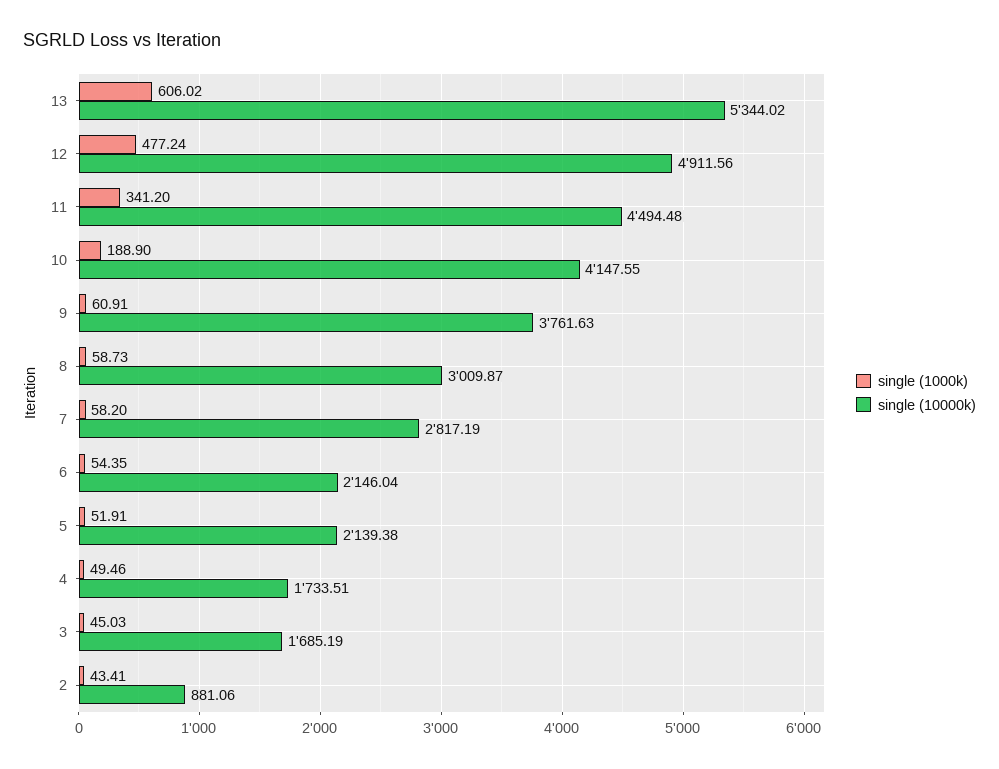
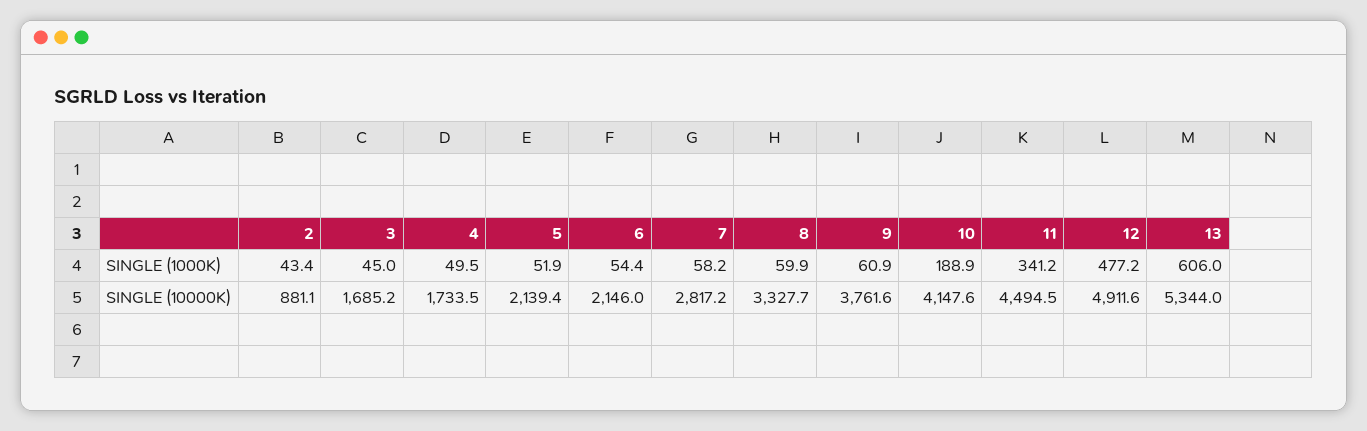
  {
    "single (1000k)": {
      "13": 606.02,
      "12": 477.24,
      "11": 341.2,
      "10": 188.9,
      "9": 60.91,
-     "8": 58.73,
+     "8": 59.9,
      "7": 58.2,
      "6": 54.35,
      "5": 51.91,
      "4": 49.46,
      "3": 45.03,
      "2": 43.41
    },
    "single (10000k)": {
      "13": 5344.02,
      "12": 4911.56,
      "11": 4494.48,
      "10": 4147.55,
      "9": 3761.63,
-     "8": 3009.87,
+     "8": 3327.7,
      "7": 2817.19,
      "6": 2146.04,
      "5": 2139.38,
      "4": 1733.51,
      "3": 1685.19,
      "2": 881.06
    }
  }

